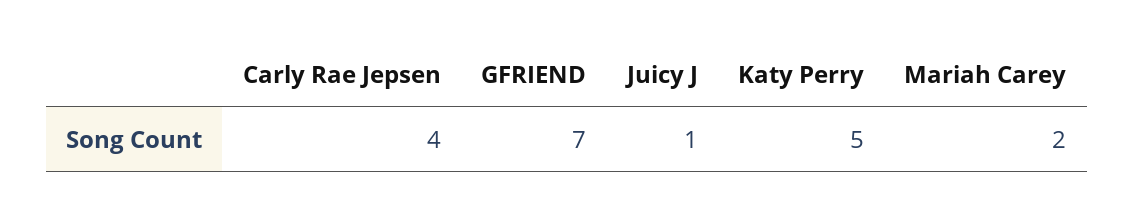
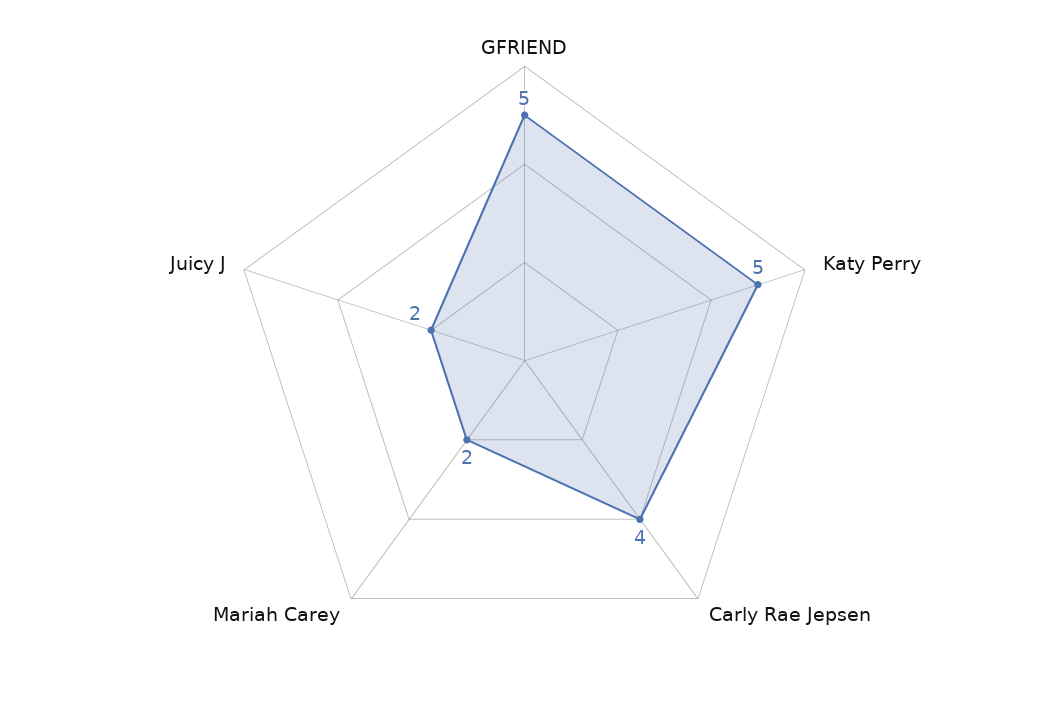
  {
    "Carly Rae Jepsen": 4,
-   "GFRIEND": 7,
+   "GFRIEND": 5,
-   "Juicy J": 1,
+   "Juicy J": 2,
    "Katy Perry": 5,
    "Mariah Carey": 2
  }

